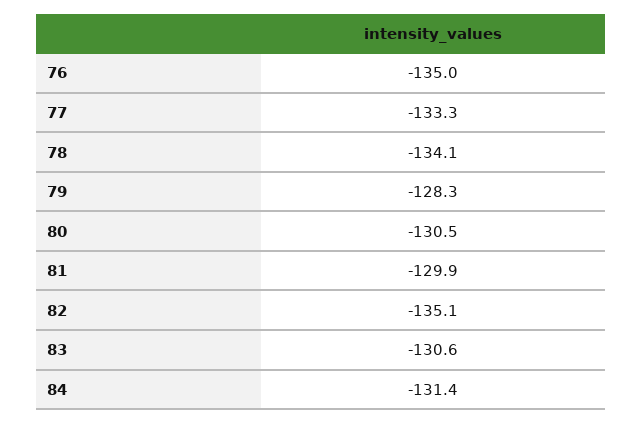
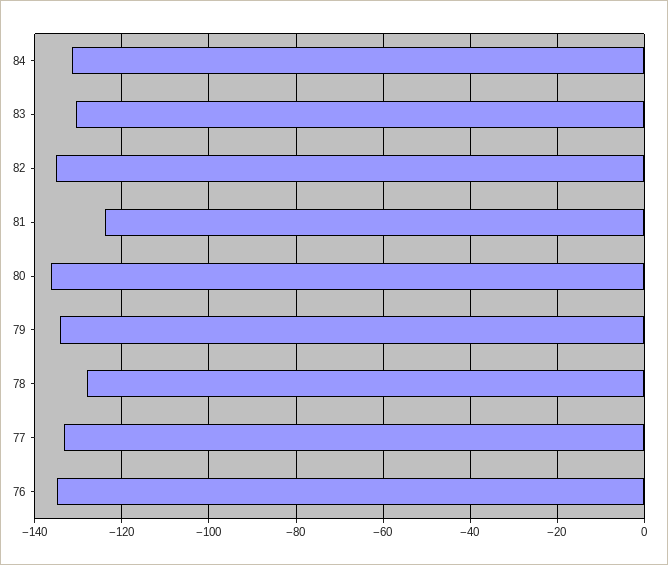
  {
    "76": -135,
    "77": -133.3,
-   "78": -134.1,
+   "78": -128,
-   "79": -128.3,
+   "79": -134,
-   "80": -130.5,
+   "80": -136,
-   "81": -129.9,
+   "81": -124,
    "82": -135.1,
    "83": -130.6,
    "84": -131.4
  }

